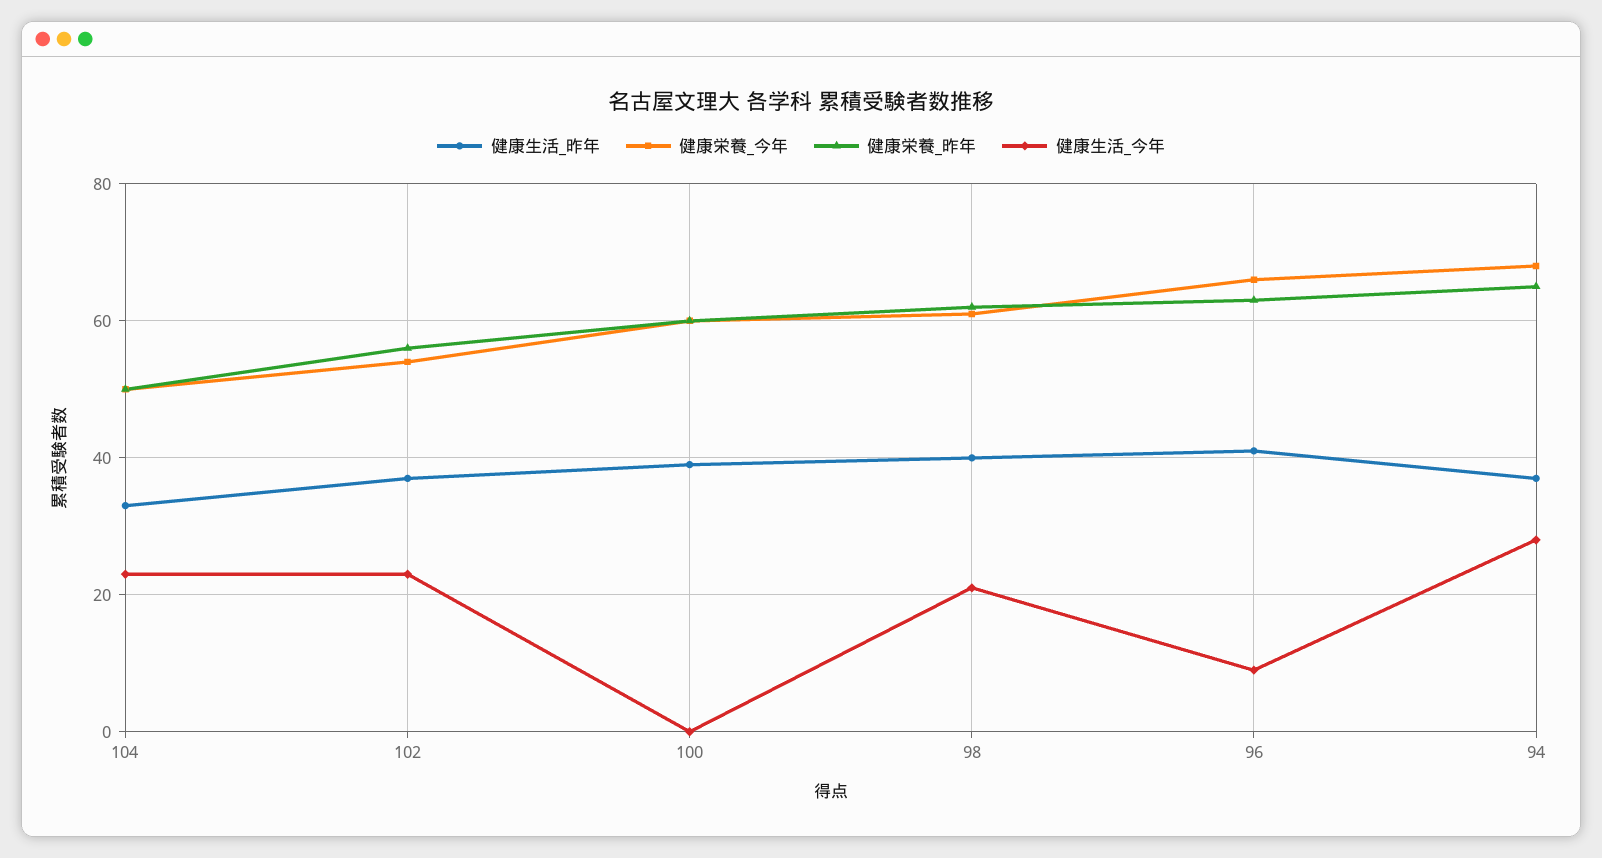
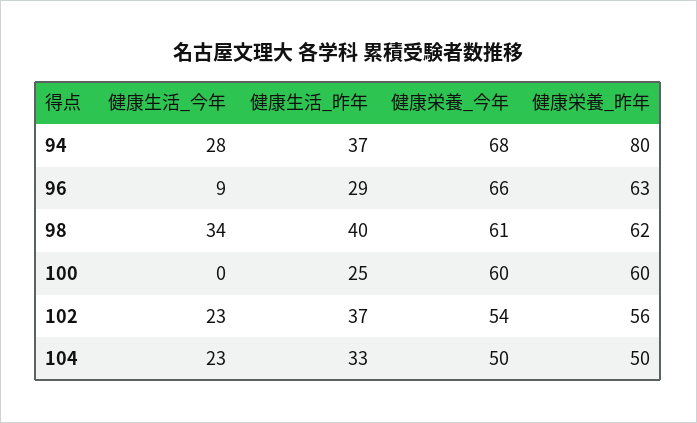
  {
    "健康生活_昨年": {
      "104": 33,
      "102": 37,
-     "100": 40,
+     "100": 25,
      "98": 40,
-     "96": 40,
+     "96": 29,
      "94": 37
    },
    "健康栄養_今年": {
      "104": 50,
      "102": 54,
      "100": 60,
      "98": 61,
      "96": 66,
      "94": 68
    },
    "健康栄養_昨年": {
      "104": 50,
      "102": 56,
      "100": 60,
      "98": 62,
      "96": 63,
-     "94": 65
+     "94": 80
    },
    "健康生活_今年": {
      "104": 23,
      "102": 23,
      "100": 0,
-     "98": 20,
+     "98": 34,
      "96": 9,
      "94": 28
    }
  }

